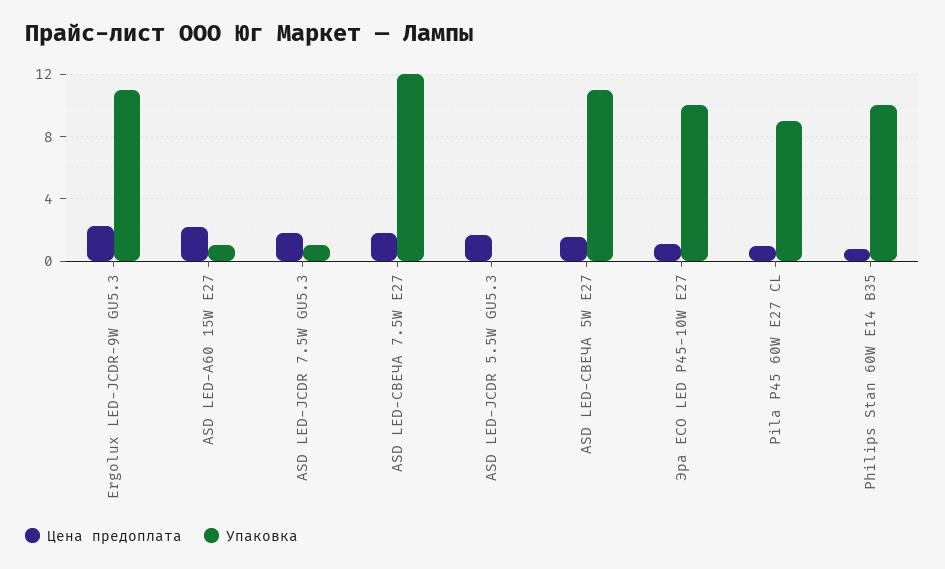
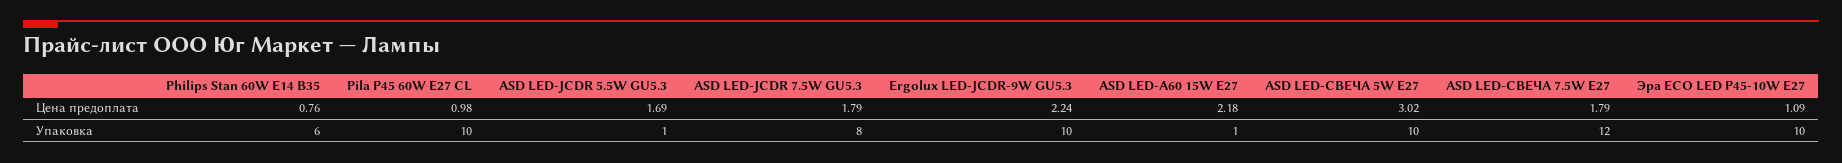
  {
    "Цена предоплата": {
      "Ergolux LED-JCDR-9W GU5.3": 2.24,
      "ASD LED-A60 15W E27": 2.18,
      "ASD LED-JCDR 7.5W GU5.3": 1.79,
      "ASD LED-СВЕЧА 7.5W E27": 1.79,
      "ASD LED-JCDR 5.5W GU5.3": 1.69,
-     "ASD LED-СВЕЧА 5W E27": 1.5,
+     "ASD LED-СВЕЧА 5W E27": 3.02,
      "Эра ECO LED P45-10W E27": 1.09,
      "Pila P45 60W E27 CL": 0.98,
      "Philips Stan 60W E14 B35": 0.76
    },
    "Упаковка": {
-     "Ergolux LED-JCDR-9W GU5.3": 11,
+     "Ergolux LED-JCDR-9W GU5.3": 10,
      "ASD LED-A60 15W E27": 1,
-     "ASD LED-JCDR 7.5W GU5.3": 1,
+     "ASD LED-JCDR 7.5W GU5.3": 8,
      "ASD LED-СВЕЧА 7.5W E27": 12,
-     "ASD LED-JCDR 5.5W GU5.3": 0,
+     "ASD LED-JCDR 5.5W GU5.3": 1,
-     "ASD LED-СВЕЧА 5W E27": 11,
+     "ASD LED-СВЕЧА 5W E27": 10,
      "Эра ECO LED P45-10W E27": 10,
-     "Pila P45 60W E27 CL": 9,
+     "Pila P45 60W E27 CL": 10,
-     "Philips Stan 60W E14 B35": 10
+     "Philips Stan 60W E14 B35": 6
    }
  }

